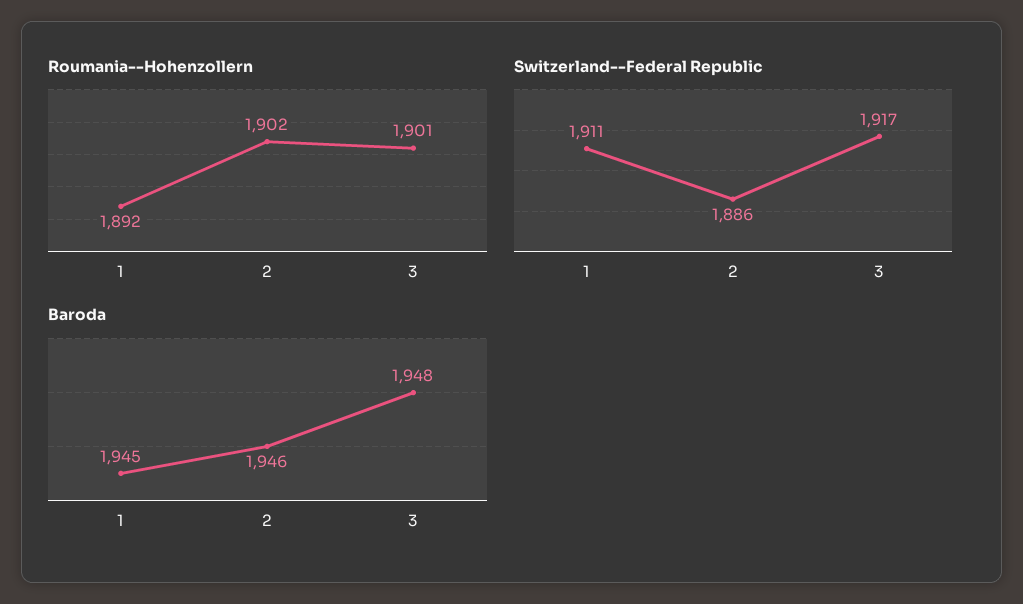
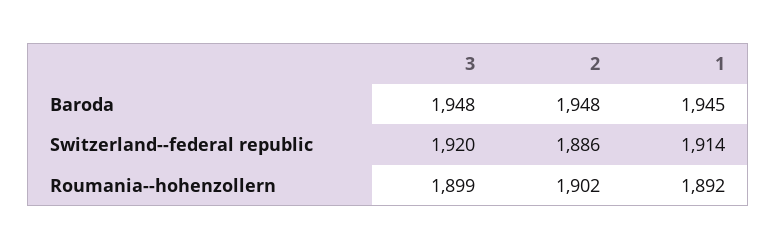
  {
    "Roumania--Hohenzollern": {
      "1": 1892,
      "2": 1902,
-     "3": 1901
+     "3": 1899
    },
    "Switzerland--Federal Republic": {
-     "1": 1911,
+     "1": 1914,
      "2": 1886,
-     "3": 1917
+     "3": 1920
    },
    "Baroda": {
      "1": 1945,
-     "2": 1946,
+     "2": 1948,
      "3": 1948
    }
  }

